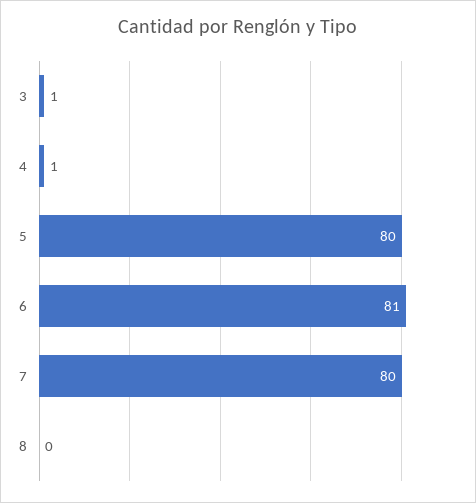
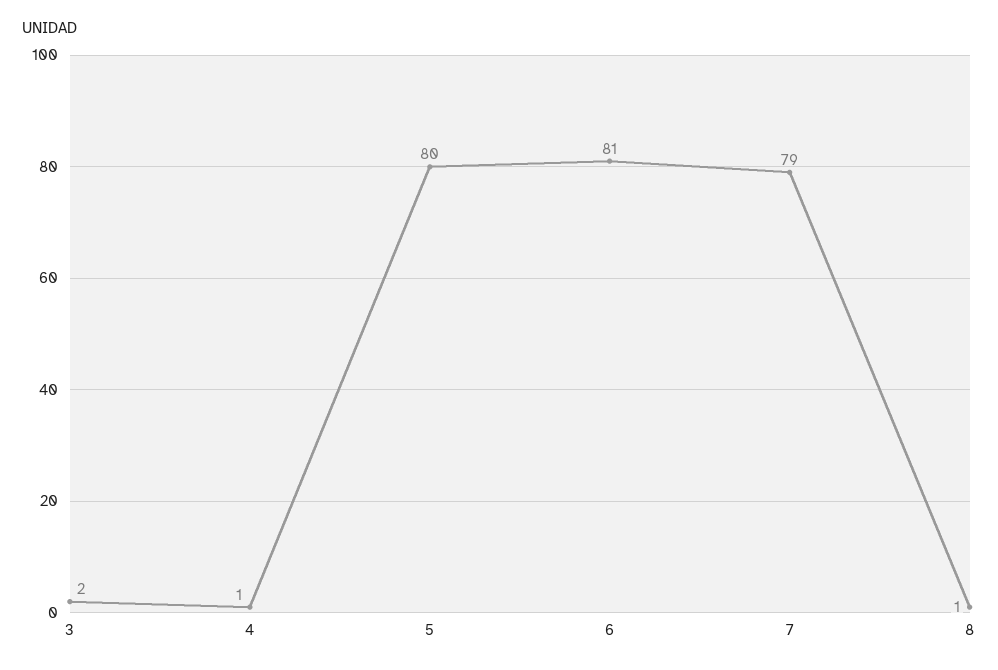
  {
-   "3": 1,
+   "3": 2,
    "4": 1,
    "5": 80,
    "6": 81,
-   "7": 80,
+   "7": 79,
-   "8": 0
+   "8": 1
  }

